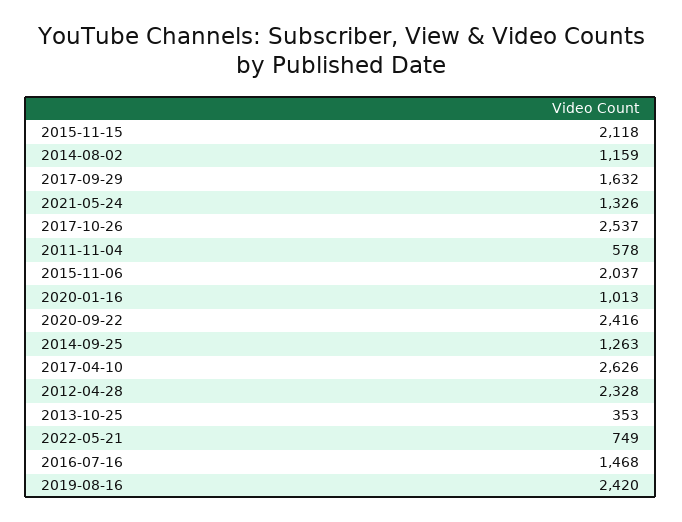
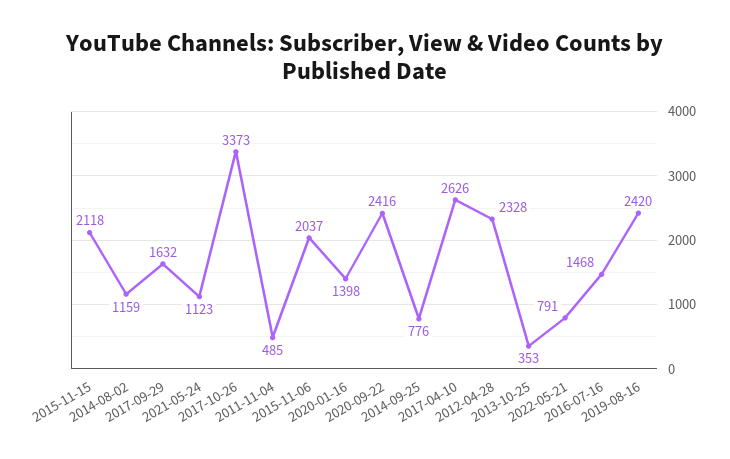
  {
    "2015-11-15": 2118,
    "2014-08-02": 1159,
    "2017-09-29": 1632,
-   "2021-05-24": 1326,
+   "2021-05-24": 1123,
-   "2017-10-26": 2537,
+   "2017-10-26": 3373,
-   "2011-11-04": 578,
+   "2011-11-04": 485,
    "2015-11-06": 2037,
-   "2020-01-16": 1013,
+   "2020-01-16": 1398,
    "2020-09-22": 2416,
-   "2014-09-25": 1263,
+   "2014-09-25": 776,
    "2017-04-10": 2626,
    "2012-04-28": 2328,
    "2013-10-25": 353,
-   "2022-05-21": 749,
+   "2022-05-21": 791,
    "2016-07-16": 1468,
    "2019-08-16": 2420
  }

